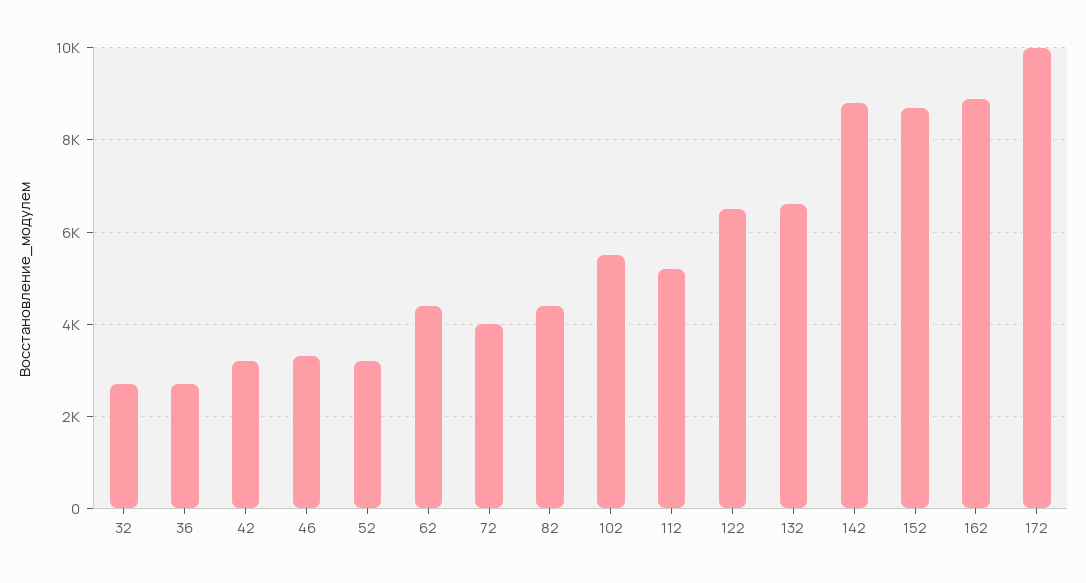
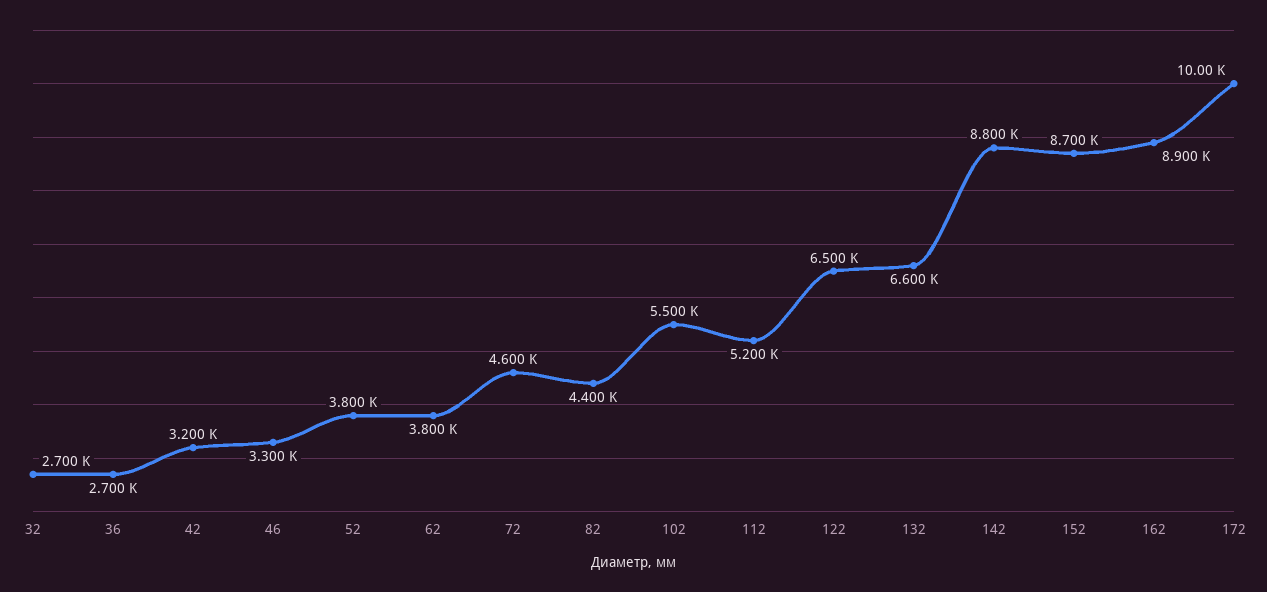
  {
    "32": 2700,
    "36": 2700,
    "42": 3200,
    "46": 3300,
-   "52": 3200,
+   "52": 3800,
-   "62": 4400,
+   "62": 3800,
-   "72": 4000,
+   "72": 4600,
    "82": 4400,
    "102": 5500,
    "112": 5200,
    "122": 6500,
    "132": 6600,
    "142": 8800,
    "152": 8700,
    "162": 8900,
    "172": 10000
  }

